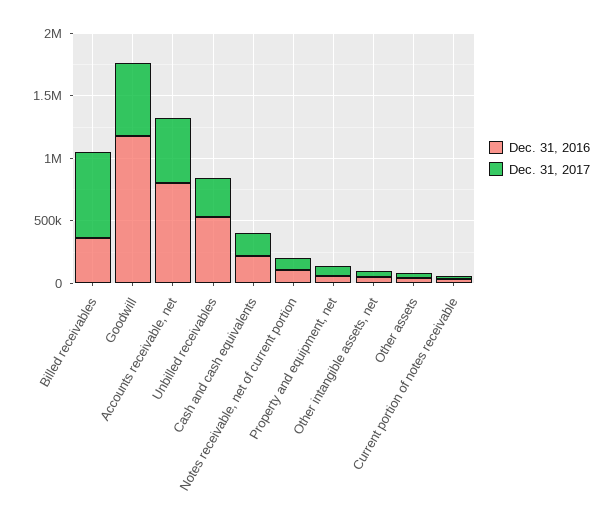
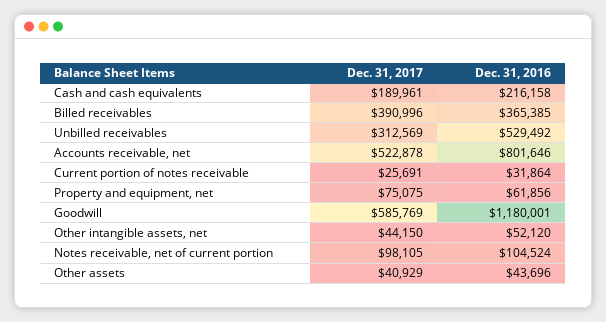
  {
    "Dec. 31, 2016": {
      "Billed receivables": 365385,
      "Goodwill": 1180001,
      "Accounts receivable, net": 801646,
      "Unbilled receivables": 529492,
      "Cash and cash equivalents": 216158,
      "Notes receivable, net of current portion": 104524,
      "Property and equipment, net": 61856,
      "Other intangible assets, net": 52120,
      "Other assets": 43696,
      "Current portion of notes receivable": 31864
    },
    "Dec. 31, 2017": {
-     "Billed receivables": 700000,
+     "Billed receivables": 390996,
      "Goodwill": 585769,
      "Accounts receivable, net": 522878,
      "Unbilled receivables": 312569,
      "Cash and cash equivalents": 189961,
      "Notes receivable, net of current portion": 98105,
      "Property and equipment, net": 75075,
      "Other intangible assets, net": 44150,
      "Other assets": 40929,
      "Current portion of notes receivable": 25691
    }
  }

